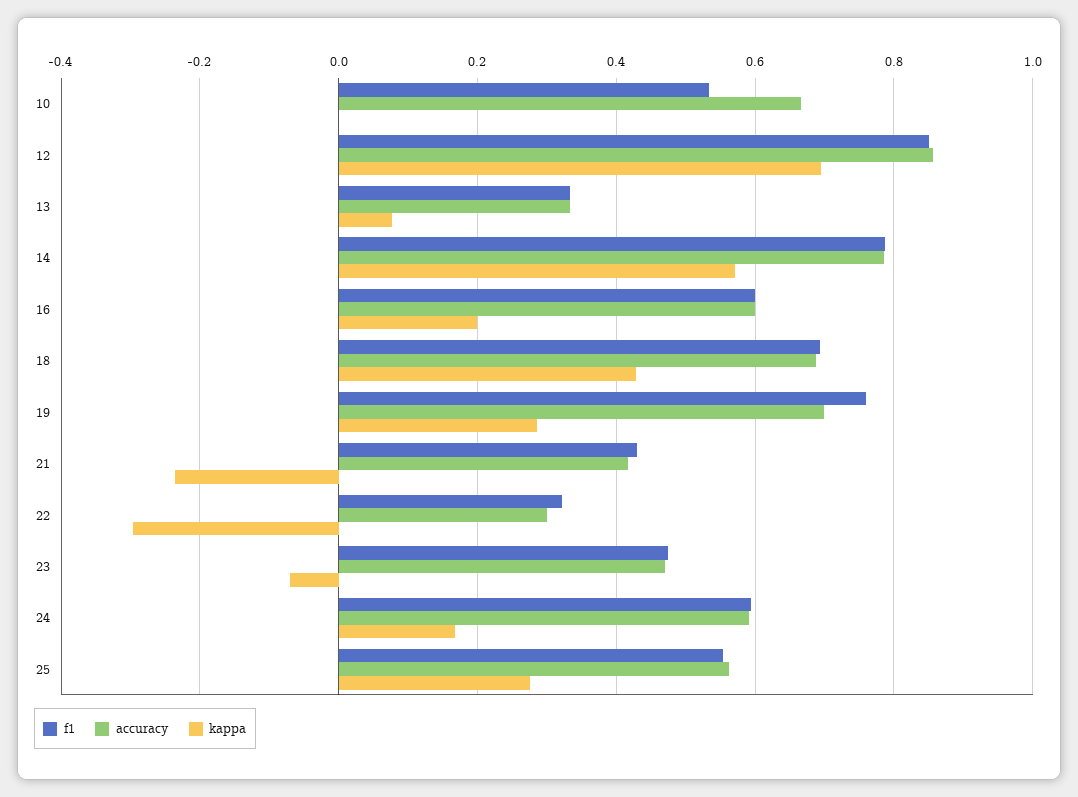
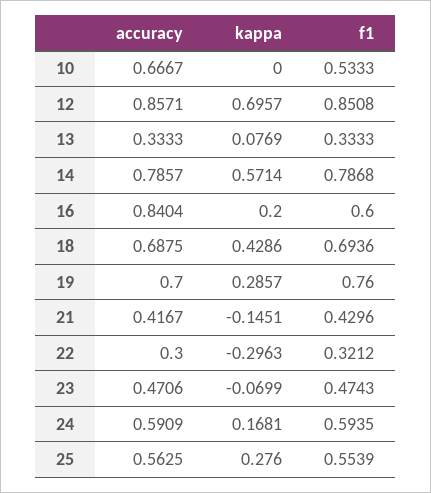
  {
    "f1": {
      "10": 0.5333,
      "12": 0.8508,
      "13": 0.3333,
      "14": 0.7868,
      "16": 0.6,
      "18": 0.6936,
      "19": 0.76,
      "21": 0.4296,
      "22": 0.3212,
      "23": 0.4743,
      "24": 0.5935,
      "25": 0.5539
    },
    "accuracy": {
      "10": 0.6667,
      "12": 0.8571,
      "13": 0.3333,
      "14": 0.7857,
-     "16": 0.6,
+     "16": 0.8404,
      "18": 0.6875,
      "19": 0.7,
      "21": 0.4167,
      "22": 0.3,
      "23": 0.4706,
      "24": 0.5909,
      "25": 0.5625
    },
    "kappa": {
      "10": 0,
      "12": 0.6957,
      "13": 0.0769,
      "14": 0.5714,
      "16": 0.2,
      "18": 0.4286,
      "19": 0.2857,
-     "21": -0.24,
+     "21": -0.1451,
      "22": -0.2963,
      "23": -0.0699,
      "24": 0.1681,
      "25": 0.276
    }
  }

